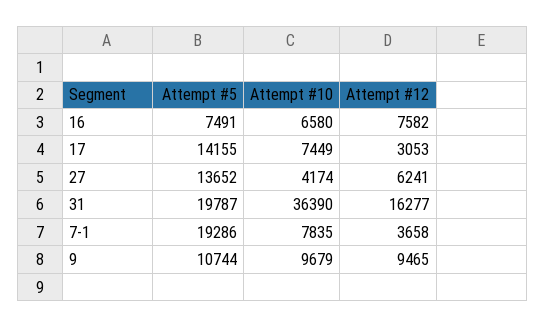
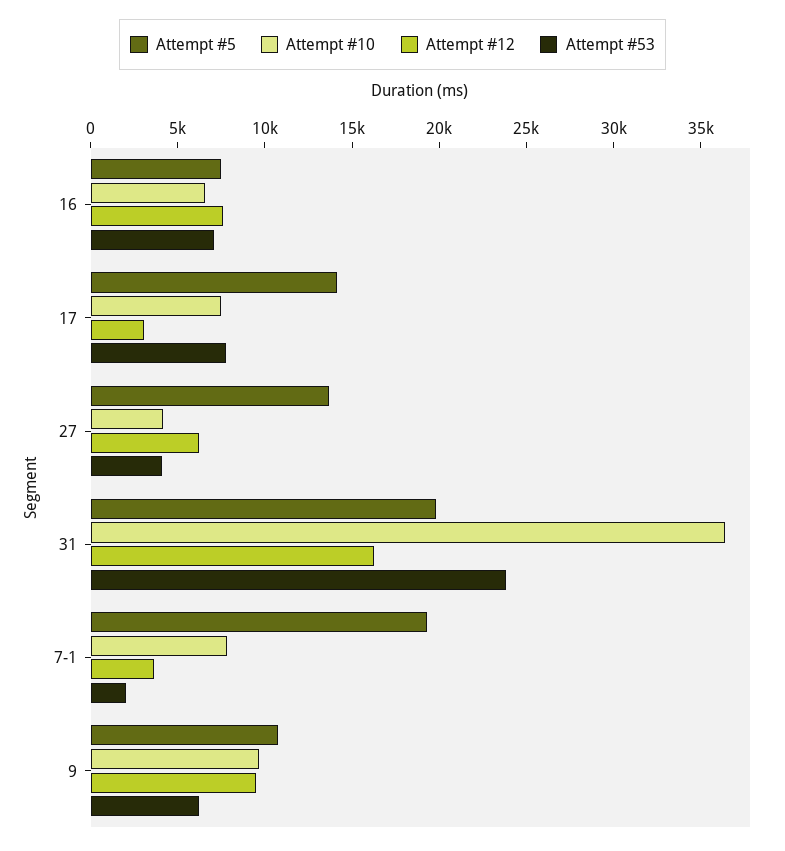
  {
    "Attempt #5": {
      "16": 7491,
      "17": 14155,
      "27": 13652,
      "31": 19787,
      "7-1": 19286,
      "9": 10744
    },
    "Attempt #10": {
      "16": 6580,
      "17": 7449,
      "27": 4174,
      "31": 36390,
      "7-1": 7835,
      "9": 9679
    },
    "Attempt #12": {
      "16": 7582,
      "17": 3053,
      "27": 6241,
      "31": 16277,
      "7-1": 3658,
      "9": 9465
-   }
+   },
+   "Attempt #53": {
+     "16": 7000,
+     "17": 8000,
+     "27": 4000,
+     "31": 24000,
+     "7-1": 2000,
+     "9": 6000
+   }
  }

